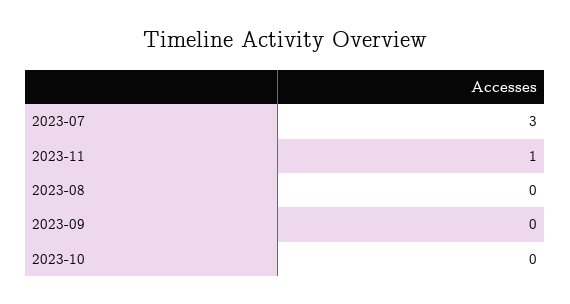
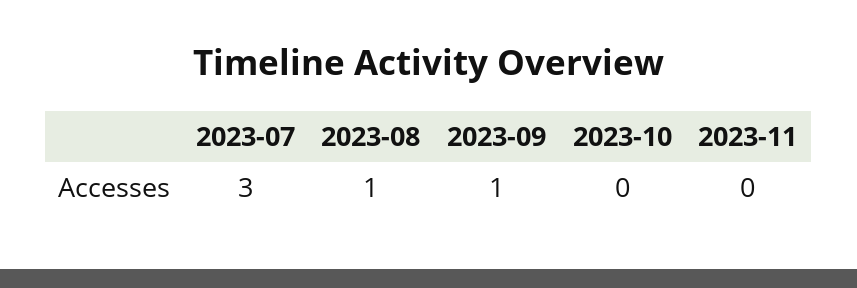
  {
    "2023-07": 3,
-   "2023-11": 1,
+   "2023-11": 0,
-   "2023-08": 0,
+   "2023-08": 1,
-   "2023-09": 0,
+   "2023-09": 1,
    "2023-10": 0
  }

